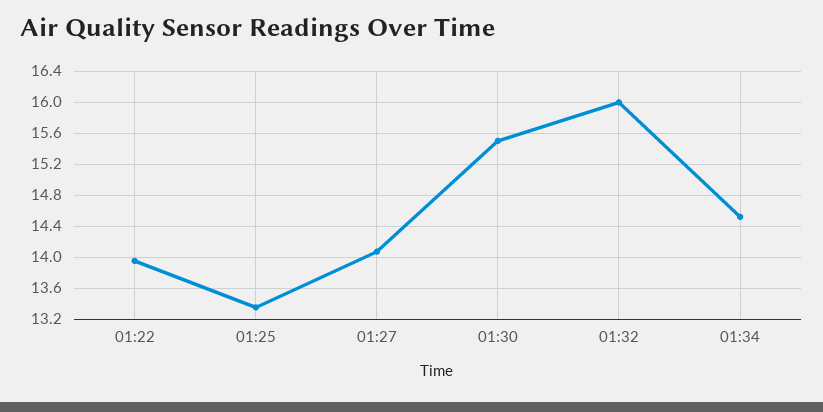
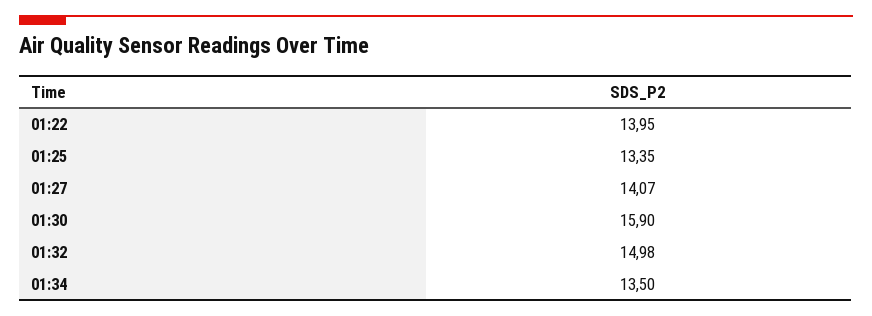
  {
    "01:22": 13.95,
    "01:25": 13.35,
    "01:27": 14.07,
-   "01:30": 15.5,
+   "01:30": 15.9,
-   "01:32": 16,
+   "01:32": 14.98,
-   "01:34": 14.5
+   "01:34": 13.5
  }

